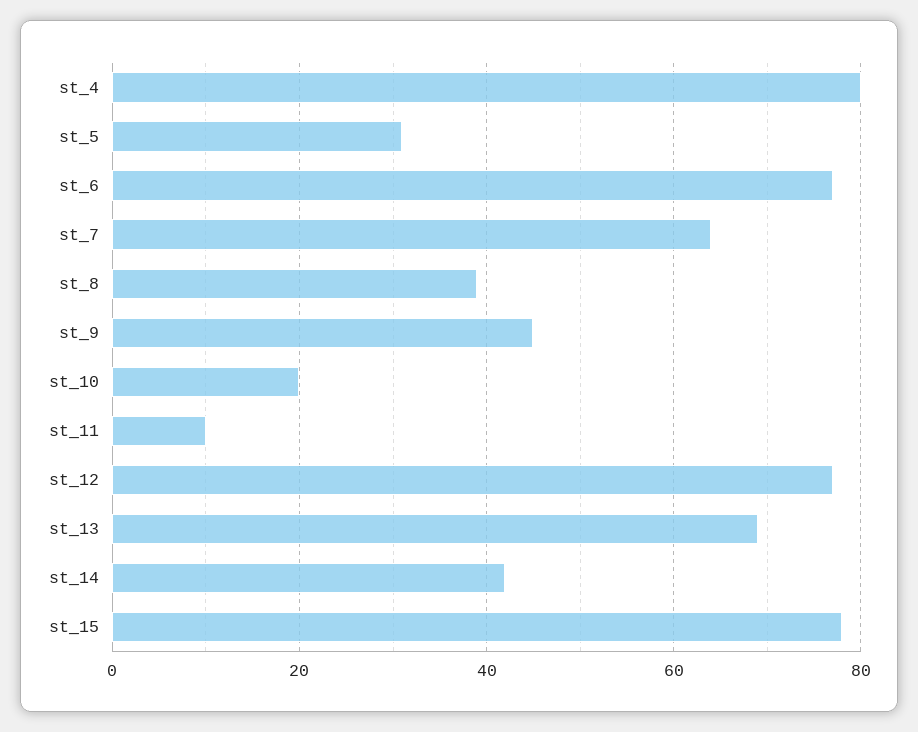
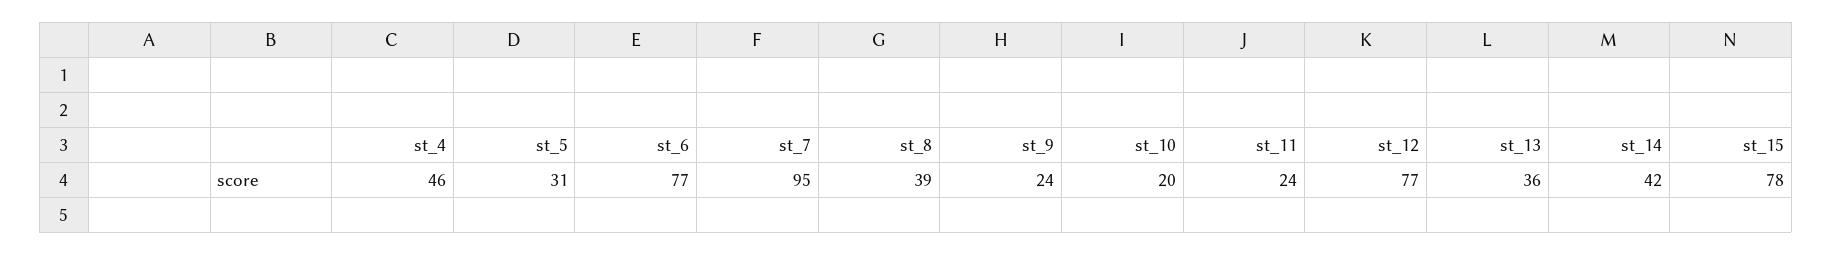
  {
-   "st_4": 80,
+   "st_4": 46,
    "st_5": 31,
    "st_6": 77,
-   "st_7": 65,
+   "st_7": 95,
    "st_8": 39,
-   "st_9": 45,
+   "st_9": 24,
    "st_10": 20,
-   "st_11": 10,
+   "st_11": 24,
    "st_12": 77,
-   "st_13": 70,
+   "st_13": 36,
    "st_14": 42,
    "st_15": 78
  }

